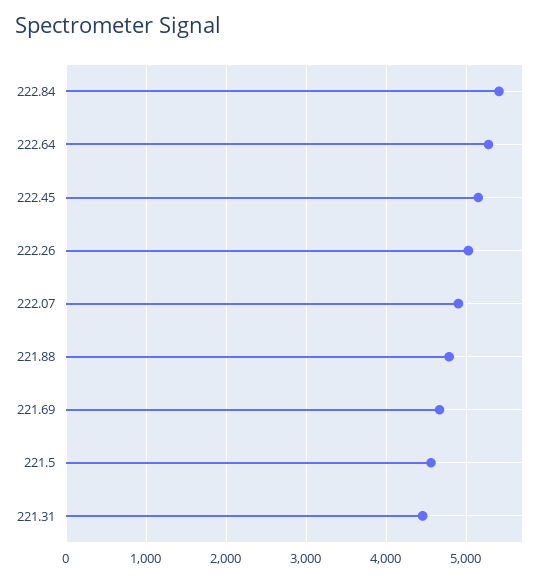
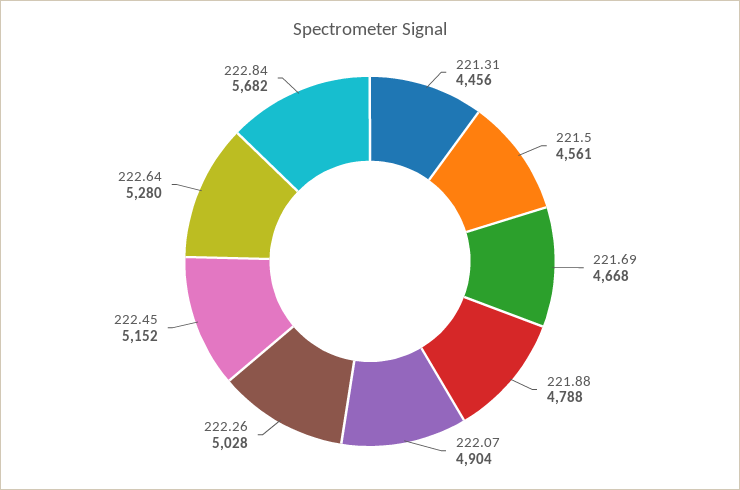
  {
-   "222.84": 5400,
+   "222.84": 5682,
    "222.64": 5280,
    "222.45": 5152,
    "222.26": 5028,
    "222.07": 4904,
    "221.88": 4788,
    "221.69": 4668,
    "221.5": 4561,
    "221.31": 4456
  }

